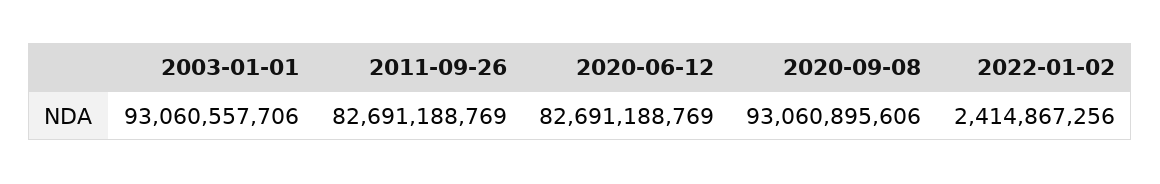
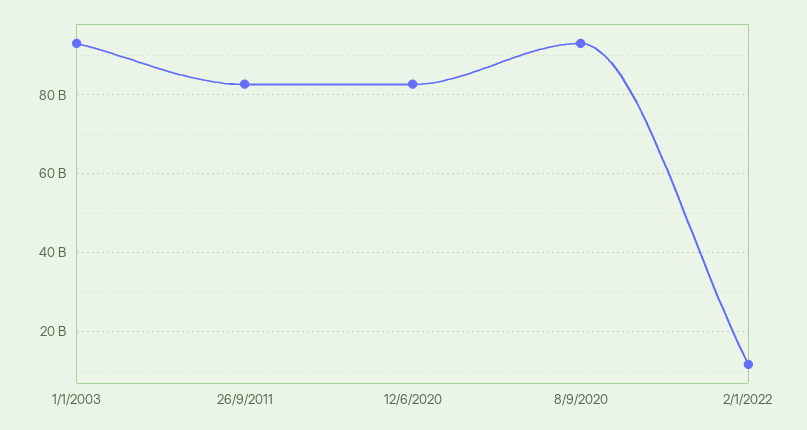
  {
    "2003-01-01": 93060557706,
    "2011-09-26": 82691188769,
    "2020-06-12": 82691188769,
    "2020-09-08": 93060895606,
-   "2022-01-02": 2414867256
+   "2022-01-02": 12000000000
  }

